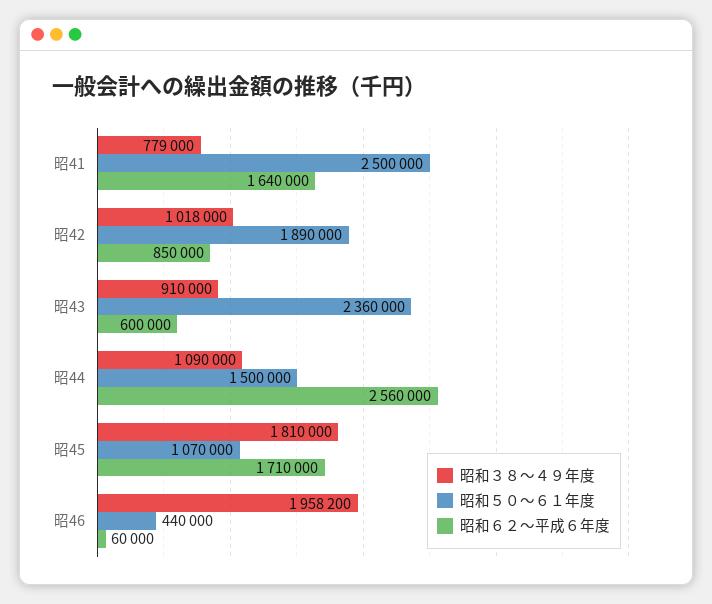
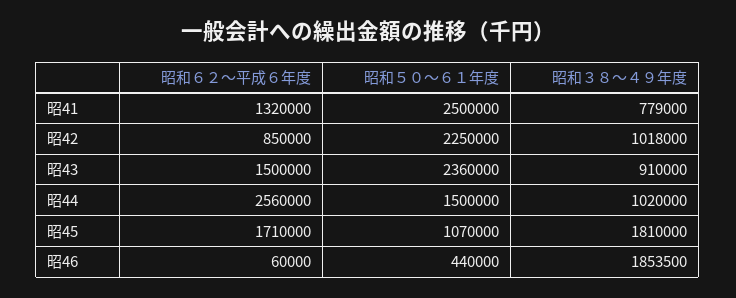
  {
    "昭和３８〜４９年度": {
      "昭41": 779000,
      "昭42": 1018000,
      "昭43": 910000,
-     "昭44": 1090000,
+     "昭44": 1020000,
      "昭45": 1810000,
-     "昭46": 1958200
+     "昭46": 1853500
    },
    "昭和５０〜６１年度": {
      "昭41": 2500000,
-     "昭42": 1890000,
+     "昭42": 2250000,
      "昭43": 2360000,
      "昭44": 1500000,
      "昭45": 1070000,
      "昭46": 440000
    },
    "昭和６２〜平成６年度": {
-     "昭41": 1640000,
+     "昭41": 1320000,
      "昭42": 850000,
-     "昭43": 600000,
+     "昭43": 1500000,
      "昭44": 2560000,
      "昭45": 1710000,
      "昭46": 60000
    }
  }

